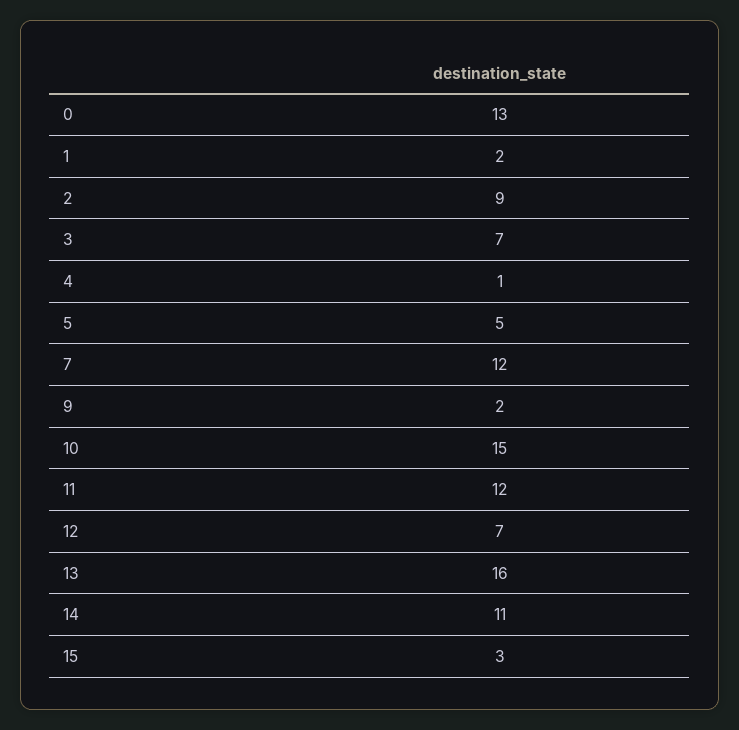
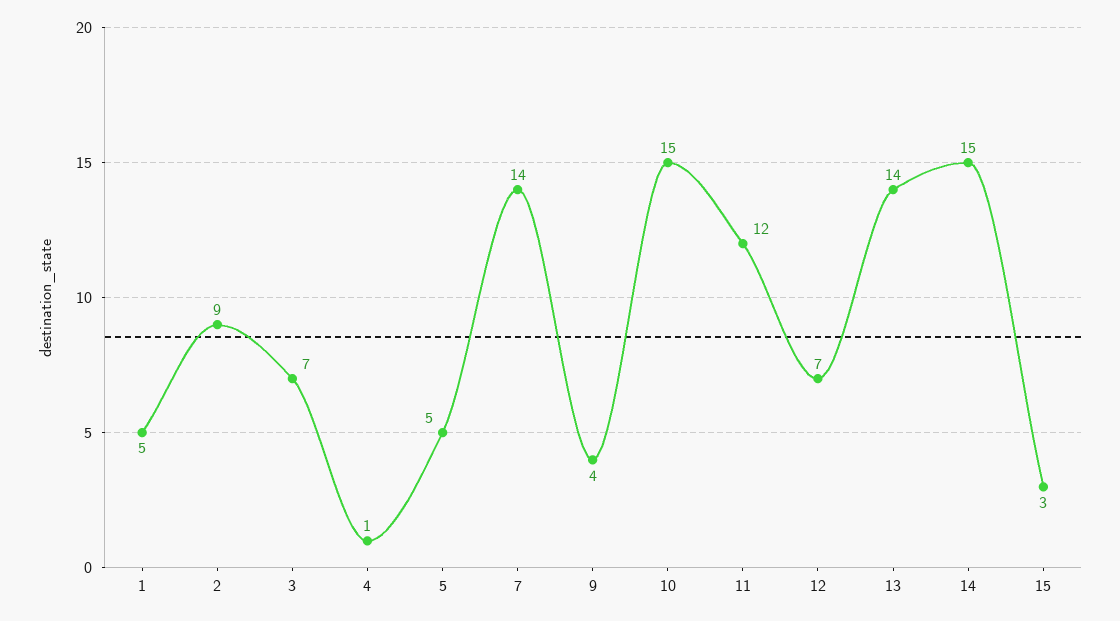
  {
-   "0": 13,
-   "1": 2,
+   "1": 5,
    "2": 9,
    "3": 7,
    "4": 1,
    "5": 5,
-   "7": 12,
+   "7": 14,
-   "9": 2,
+   "9": 4,
    "10": 15,
    "11": 12,
    "12": 7,
-   "13": 16,
+   "13": 14,
-   "14": 11,
+   "14": 15,
    "15": 3
  }

